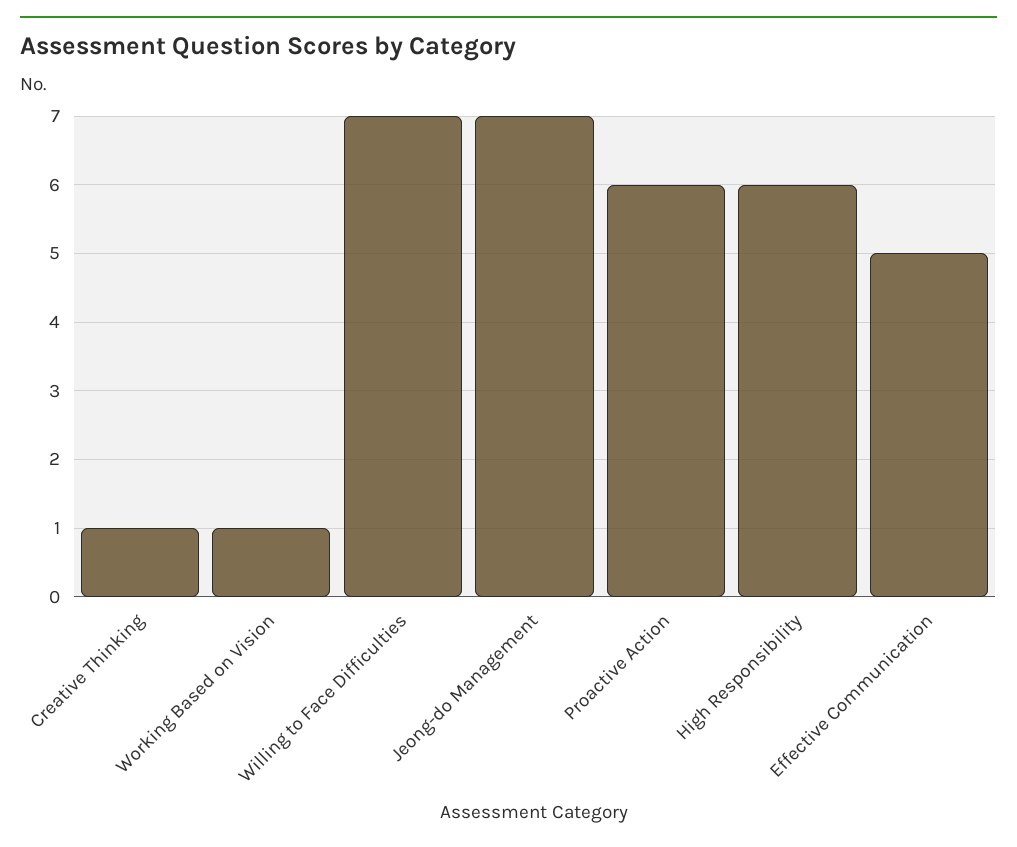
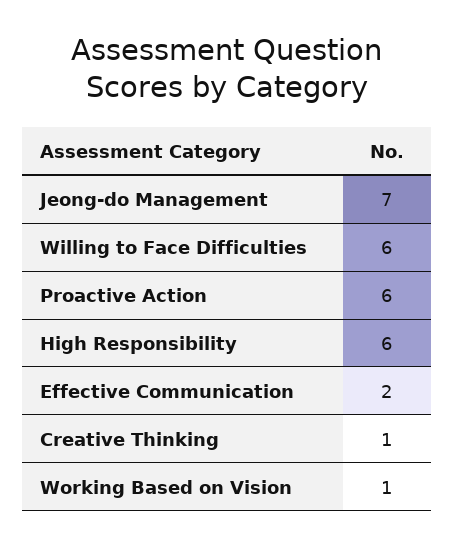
  {
    "Creative Thinking": 1,
    "Working Based on Vision": 1,
-   "Willing to Face Difficulties": 7,
+   "Willing to Face Difficulties": 6,
    "Jeong-do Management": 7,
    "Proactive Action": 6,
    "High Responsibility": 6,
-   "Effective Communication": 5
+   "Effective Communication": 2
  }

